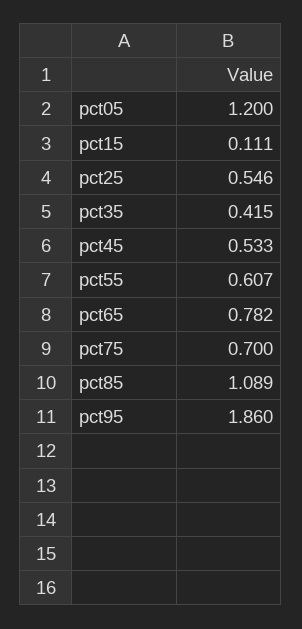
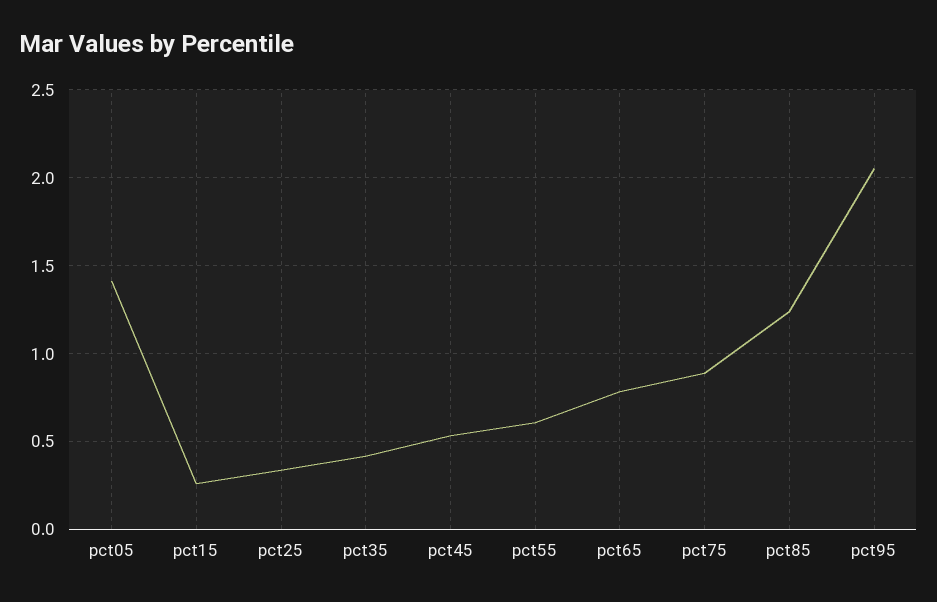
  {
-   "pct05": 1.2,
+   "pct05": 1.4,
-   "pct15": 0.111,
+   "pct15": 0.25,
-   "pct25": 0.546,
+   "pct25": 0.35,
    "pct35": 0.415,
    "pct45": 0.533,
    "pct55": 0.607,
    "pct65": 0.782,
-   "pct75": 0.7,
+   "pct75": 0.9,
-   "pct85": 1.089,
+   "pct85": 1.25,
-   "pct95": 1.86
+   "pct95": 2.05
  }

